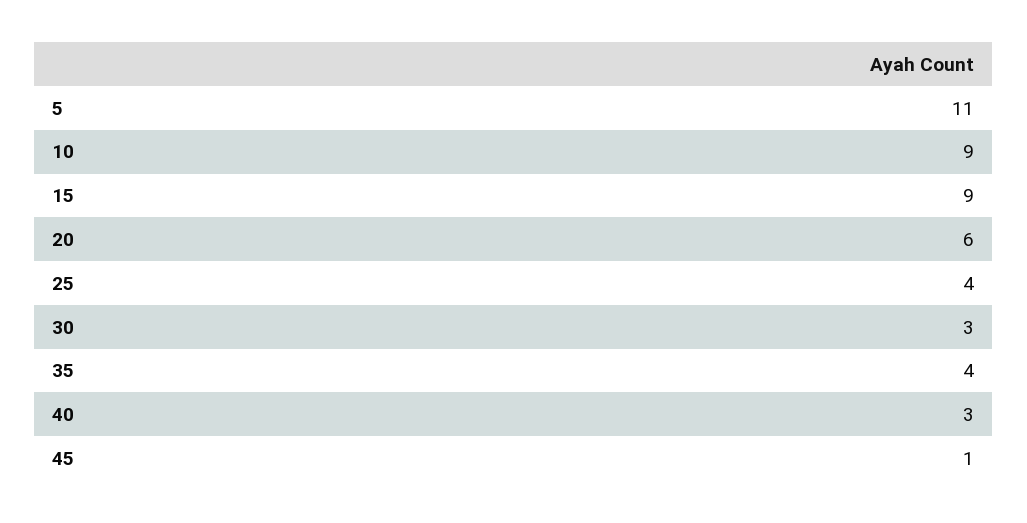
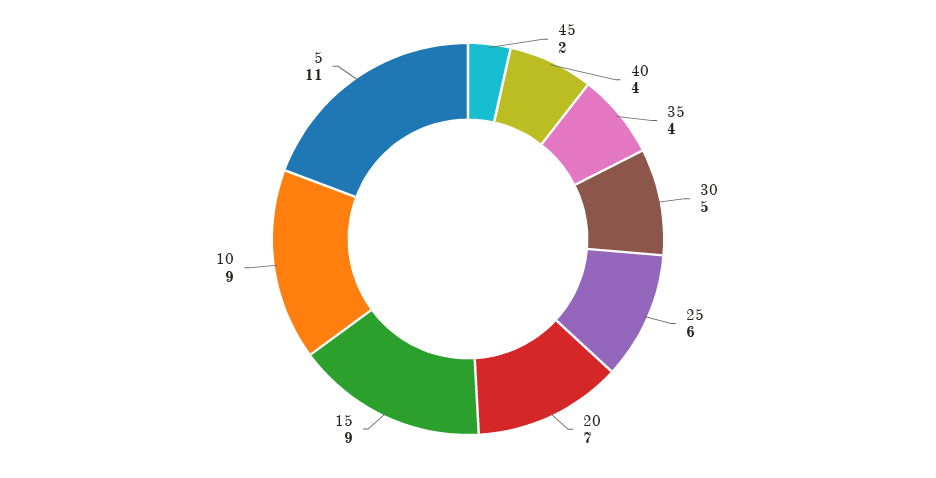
  {
    "5": 11,
    "10": 9,
    "15": 9,
-   "20": 6,
+   "20": 7,
-   "25": 4,
+   "25": 6,
-   "30": 3,
+   "30": 5,
    "35": 4,
-   "40": 3,
+   "40": 4,
-   "45": 1
+   "45": 2
  }

